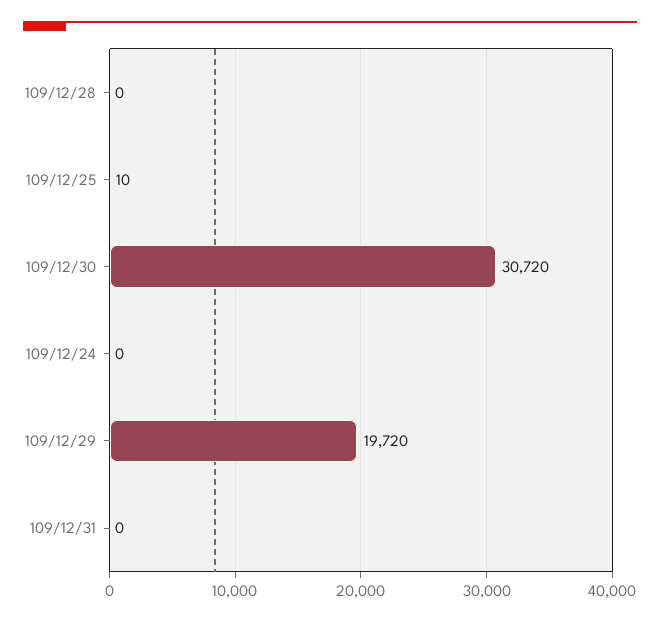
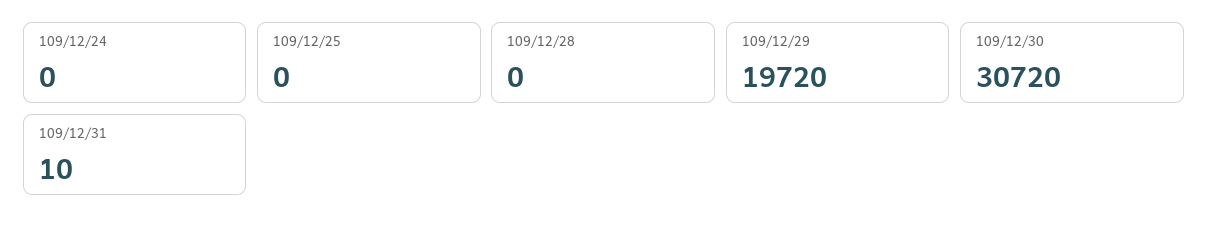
  {
    "109/12/28": 0,
-   "109/12/25": 10,
+   "109/12/25": 0,
    "109/12/30": 30720,
    "109/12/24": 0,
    "109/12/29": 19720,
-   "109/12/31": 0
+   "109/12/31": 10
  }

